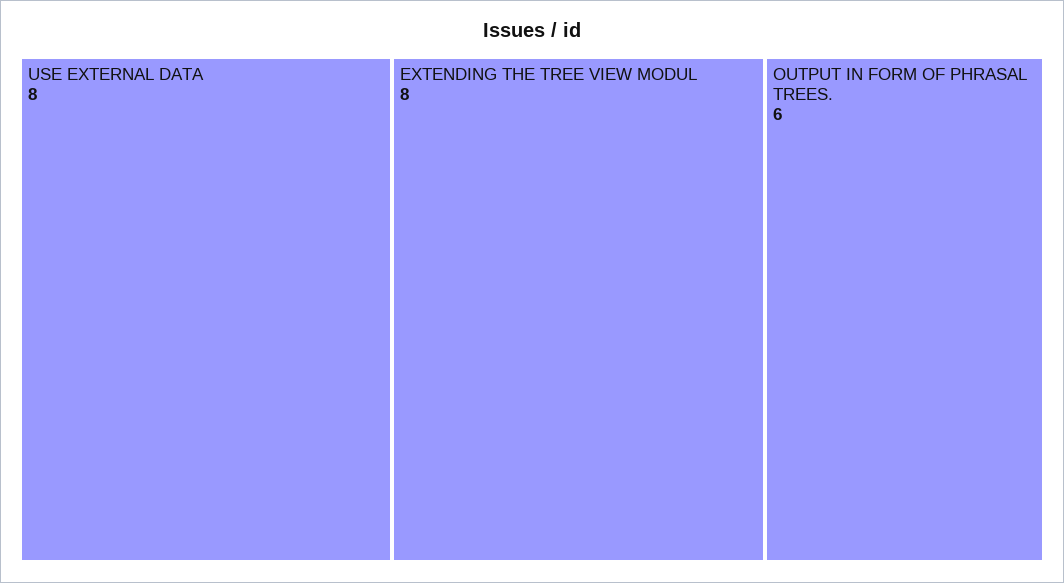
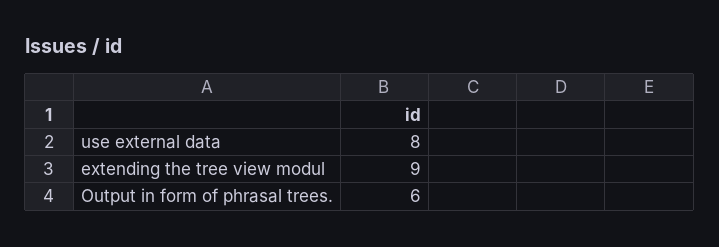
  {
    "USE EXTERNAL DATA": 8,
-   "EXTENDING THE TREE VIEW MODUL": 8,
+   "EXTENDING THE TREE VIEW MODUL": 9,
    "OUTPUT IN FORM OF PHRASAL TREES.": 6
  }

